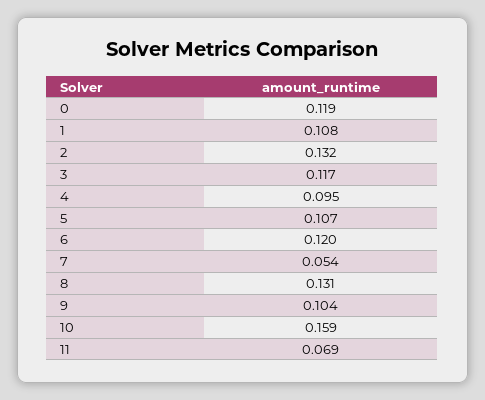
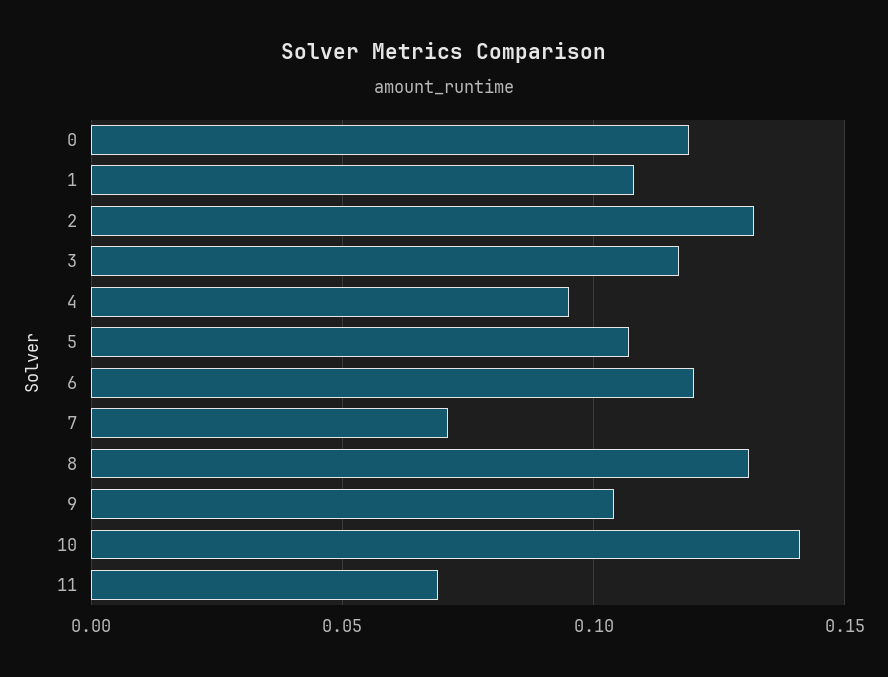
  {
    "0": 0.119,
    "1": 0.108,
    "2": 0.132,
    "3": 0.117,
    "4": 0.095,
    "5": 0.107,
    "6": 0.12,
-   "7": 0.054,
+   "7": 0.07,
    "8": 0.131,
    "9": 0.104,
-   "10": 0.159,
+   "10": 0.14,
    "11": 0.069
  }

